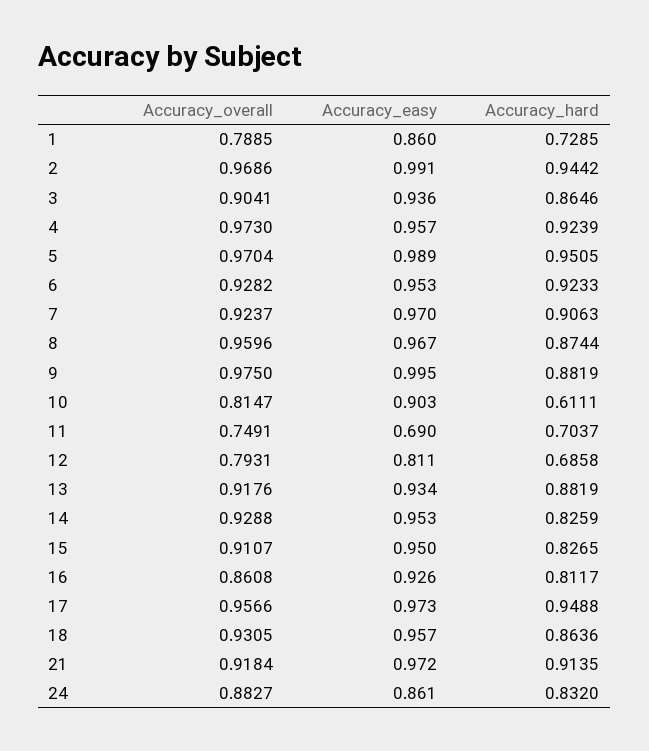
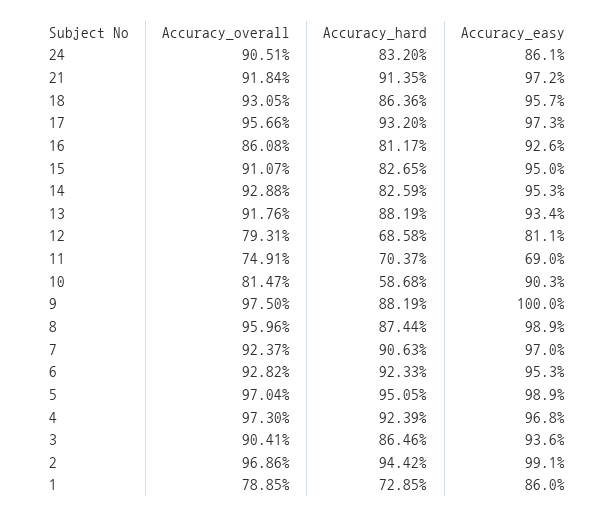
  {
    "Accuracy_overall": {
      "1": 0.7885,
      "2": 0.9686,
      "3": 0.9041,
      "4": 0.973,
      "5": 0.9704,
      "6": 0.9282,
      "7": 0.9237,
      "8": 0.9596,
      "9": 0.975,
      "10": 0.8147,
      "11": 0.7491,
      "12": 0.7931,
      "13": 0.9176,
      "14": 0.9288,
      "15": 0.9107,
      "16": 0.8608,
      "17": 0.9566,
      "18": 0.9305,
      "21": 0.9184,
-     "24": 0.8827
+     "24": 0.9051
    },
    "Accuracy_easy": {
      "1": 0.86,
      "2": 0.991,
      "3": 0.936,
-     "4": 0.957,
+     "4": 0.968,
      "5": 0.989,
      "6": 0.953,
      "7": 0.97,
-     "8": 0.967,
+     "8": 0.989,
-     "9": 0.995,
+     "9": 1,
      "10": 0.903,
      "11": 0.69,
      "12": 0.811,
      "13": 0.934,
      "14": 0.953,
      "15": 0.95,
      "16": 0.926,
      "17": 0.973,
      "18": 0.957,
      "21": 0.972,
      "24": 0.861
    },
    "Accuracy_hard": {
      "1": 0.7285,
      "2": 0.9442,
      "3": 0.8646,
      "4": 0.9239,
      "5": 0.9505,
      "6": 0.9233,
      "7": 0.9063,
      "8": 0.8744,
      "9": 0.8819,
-     "10": 0.6111,
+     "10": 0.5868,
      "11": 0.7037,
      "12": 0.6858,
      "13": 0.8819,
      "14": 0.8259,
      "15": 0.8265,
      "16": 0.8117,
-     "17": 0.9488,
+     "17": 0.932,
      "18": 0.8636,
      "21": 0.9135,
      "24": 0.832
    }
  }

